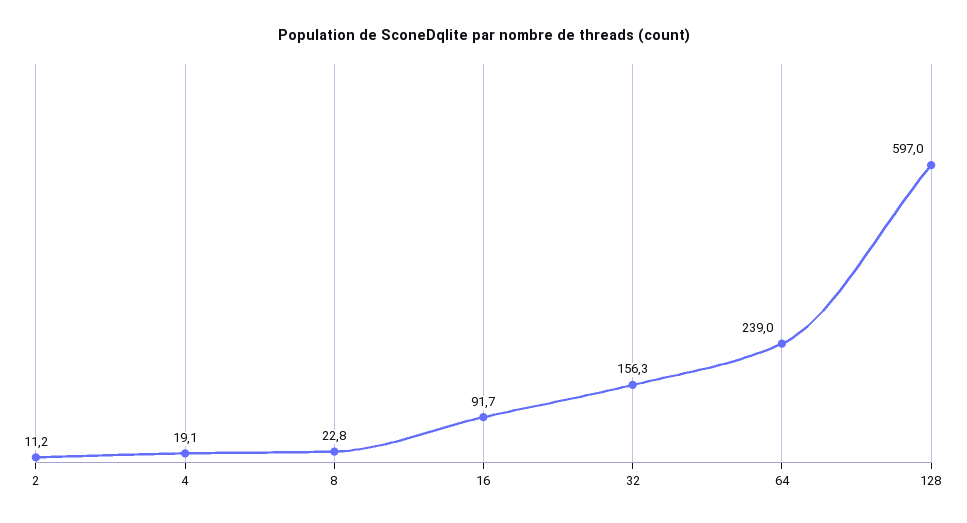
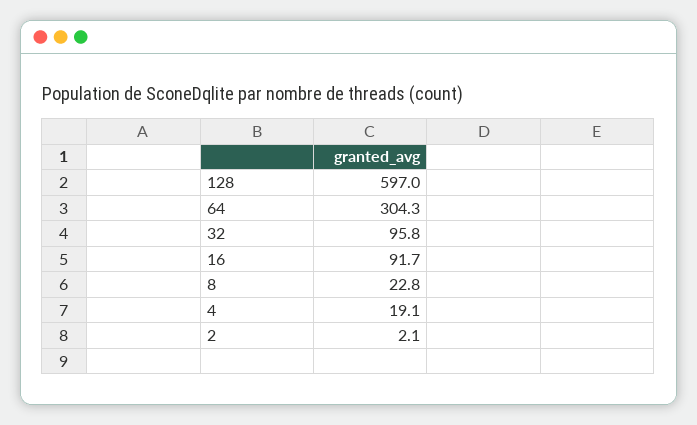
  {
-   "2": 11.2,
+   "2": 2.1,
    "4": 19.1,
    "8": 22.8,
    "16": 91.7,
-   "32": 156.3,
+   "32": 95.8,
-   "64": 239,
+   "64": 304.3,
    "128": 597
  }

